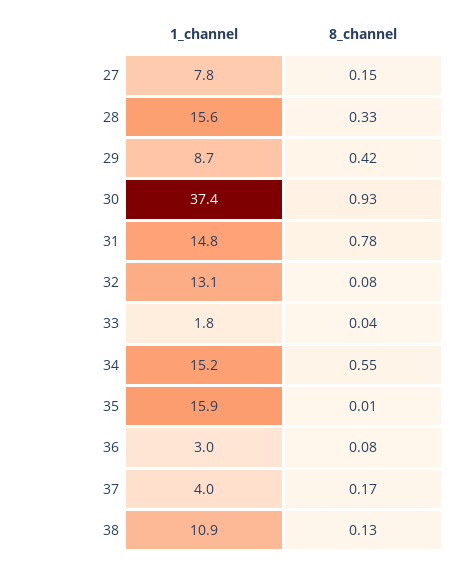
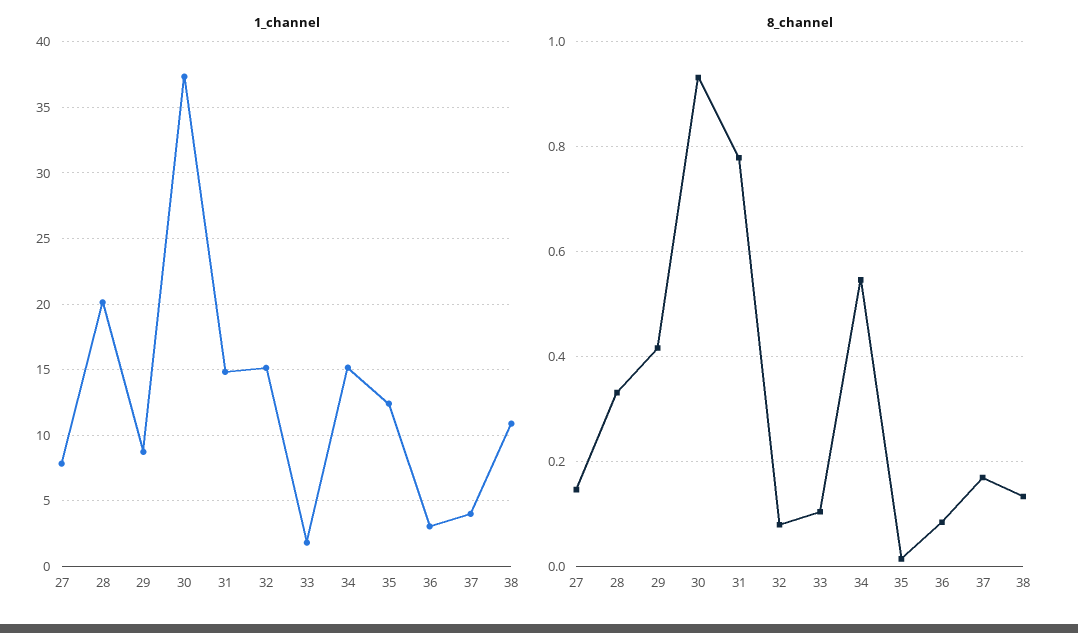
  {
    "1_channel": {
      "27": 7.8,
-     "28": 15.6,
+     "28": 20,
      "29": 8.7,
      "30": 37.4,
      "31": 14.8,
-     "32": 13.1,
+     "32": 15,
      "33": 1.8,
      "34": 15.2,
-     "35": 15.9,
+     "35": 12.5,
      "36": 3,
      "37": 4,
      "38": 10.9
    },
    "8_channel": {
      "27": 0.15,
      "28": 0.33,
      "29": 0.42,
      "30": 0.93,
      "31": 0.78,
      "32": 0.08,
-     "33": 0.04,
+     "33": 0.1,
      "34": 0.55,
      "35": 0.01,
      "36": 0.08,
      "37": 0.17,
      "38": 0.13
    }
  }

